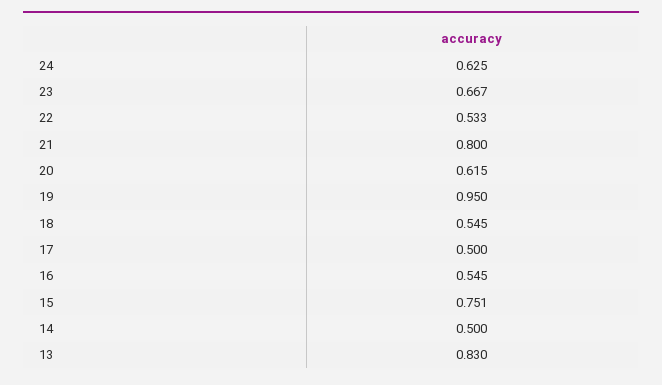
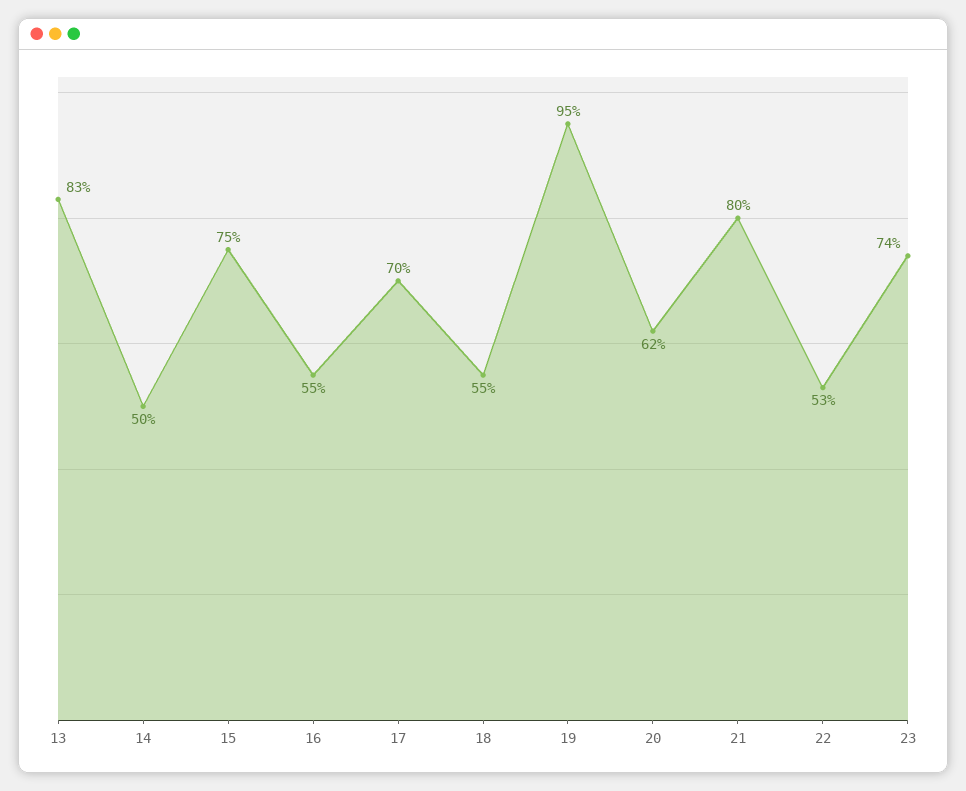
  {
-   "24": 0.625,
-   "23": 0.667,
+   "23": 0.74,
    "22": 0.533,
    "21": 0.8,
    "20": 0.615,
    "19": 0.95,
    "18": 0.545,
-   "17": 0.5,
+   "17": 0.7,
    "16": 0.545,
    "15": 0.751,
    "14": 0.5,
    "13": 0.83
  }

